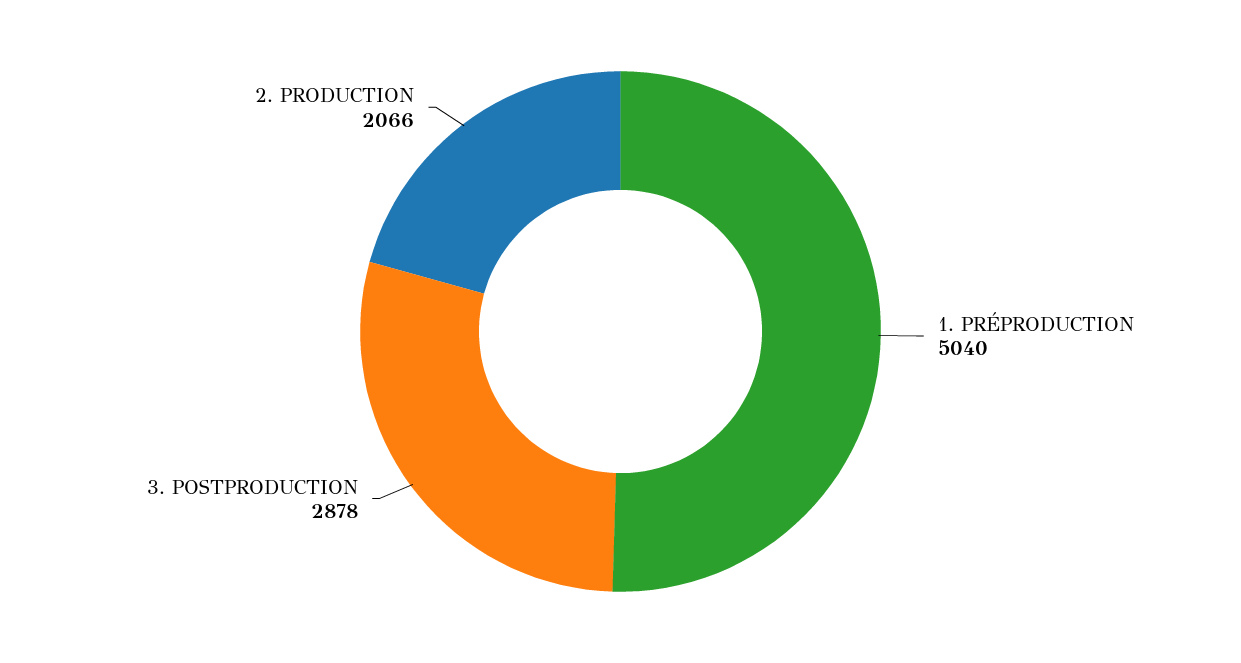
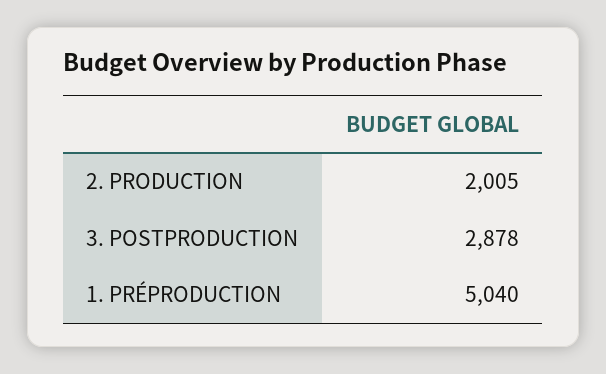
  {
    "1. PRÉPRODUCTION": 5040,
    "3. POSTPRODUCTION": 2878,
-   "2. PRODUCTION": 2066
+   "2. PRODUCTION": 2005
  }

